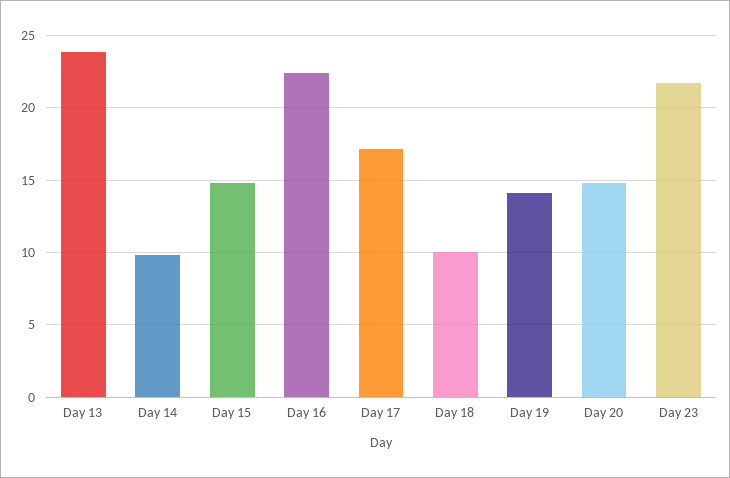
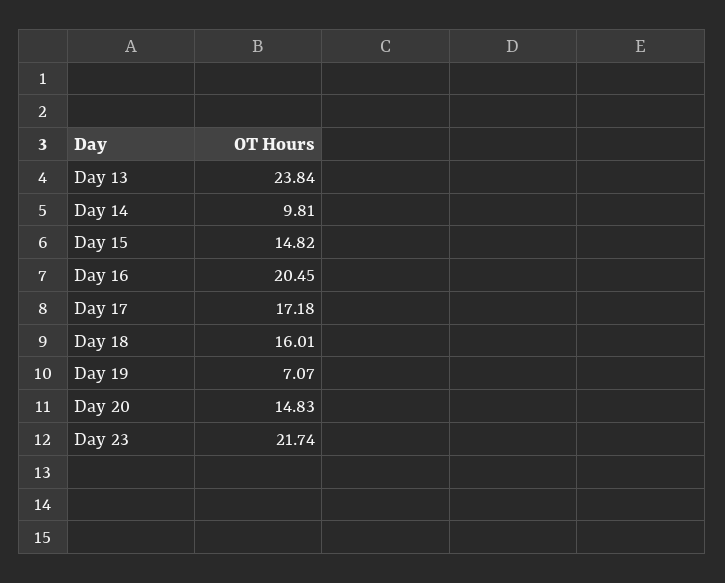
  {
    "Day 13": 23.84,
    "Day 14": 9.81,
    "Day 15": 14.82,
-   "Day 16": 22.5,
+   "Day 16": 20.45,
    "Day 17": 17.18,
-   "Day 18": 10,
+   "Day 18": 16.01,
-   "Day 19": 14,
+   "Day 19": 7.07,
    "Day 20": 14.83,
    "Day 23": 21.74
  }

